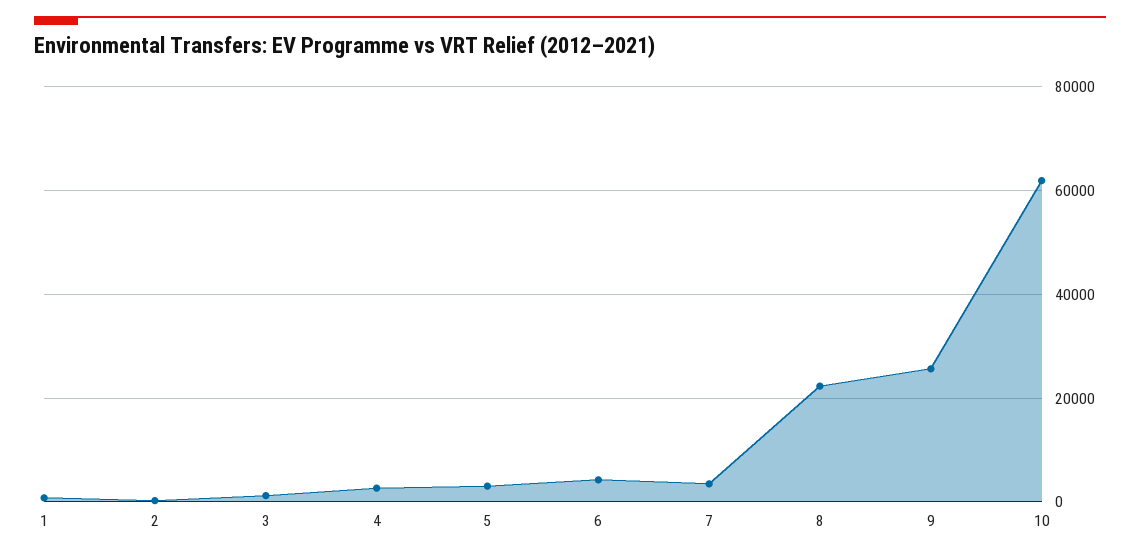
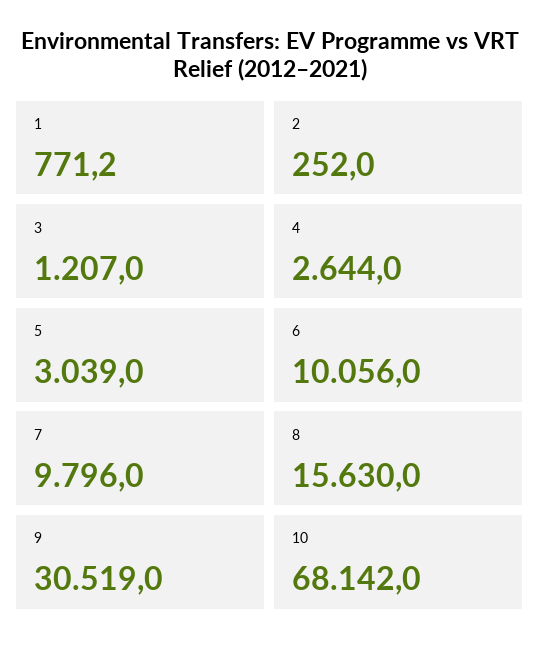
  {
    "1": 771.2,
    "2": 252,
    "3": 1207,
    "4": 2644,
    "5": 3039,
-   "6": 4000,
+   "6": 10056,
-   "7": 4000,
+   "7": 9796,
-   "8": 22000,
+   "8": 15630,
-   "9": 26000,
+   "9": 30519,
-   "10": 62000
+   "10": 68142
  }

